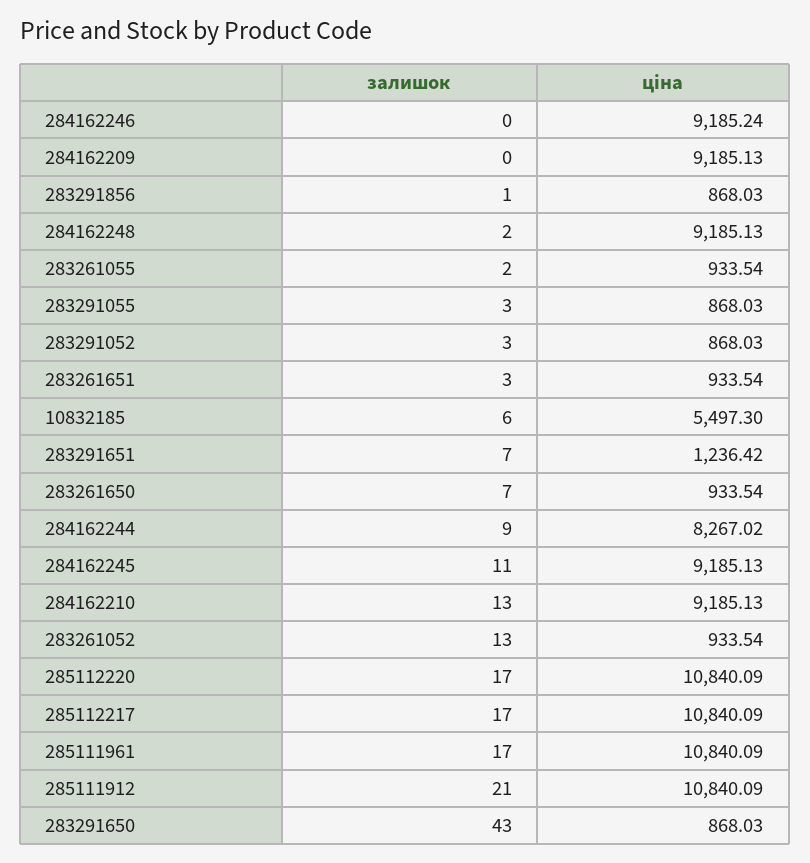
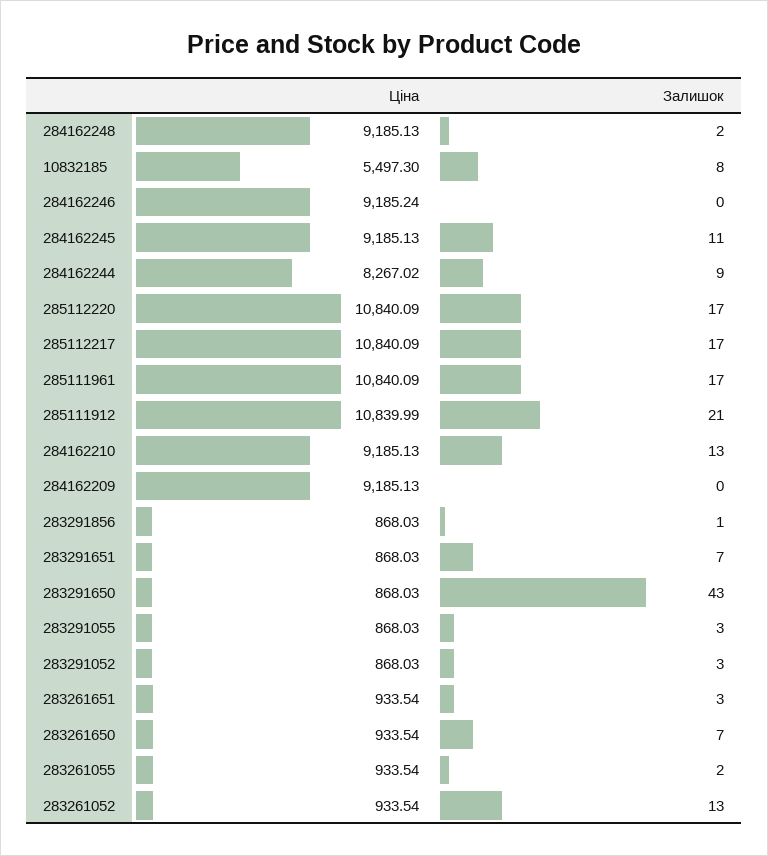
  {
    "залишок": {
      "284162246": 0,
      "284162209": 0,
      "283291856": 1,
      "284162248": 2,
      "283261055": 2,
      "283291055": 3,
      "283291052": 3,
      "283261651": 3,
-     "10832185": 6,
+     "10832185": 8,
      "283291651": 7,
      "283261650": 7,
      "284162244": 9,
      "284162245": 11,
      "284162210": 13,
      "283261052": 13,
      "285112220": 17,
      "285112217": 17,
      "285111961": 17,
      "285111912": 21,
      "283291650": 43
    },
    "ціна": {
      "284162246": 9185.24,
      "284162209": 9185.13,
      "283291856": 868.03,
      "284162248": 9185.13,
      "283261055": 933.54,
      "283291055": 868.03,
      "283291052": 868.03,
      "283261651": 933.54,
      "10832185": 5497.3,
-     "283291651": 1236.42,
+     "283291651": 868.03,
      "283261650": 933.54,
      "284162244": 8267.02,
      "284162245": 9185.13,
      "284162210": 9185.13,
      "283261052": 933.54,
      "285112220": 10840.09,
      "285112217": 10840.09,
      "285111961": 10840.09,
-     "285111912": 10840.09,
+     "285111912": 10839.99,
      "283291650": 868.03
    }
  }

